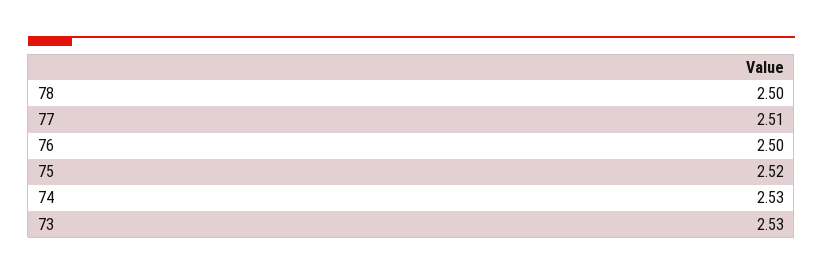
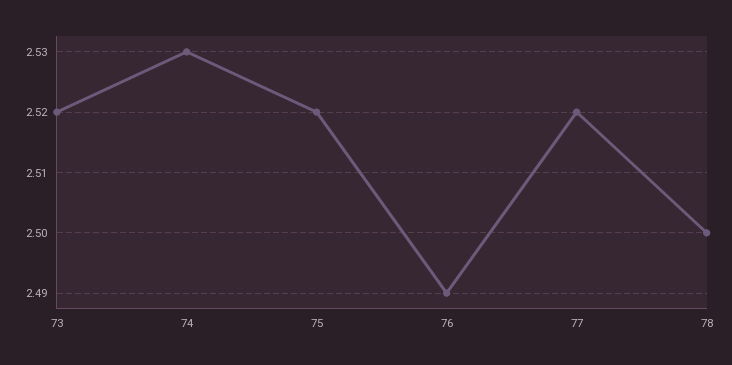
  {
    "78": 2.5,
-   "77": 2.51,
+   "77": 2.52,
-   "76": 2.5,
+   "76": 2.49,
    "75": 2.52,
    "74": 2.53,
-   "73": 2.53
+   "73": 2.52
  }

